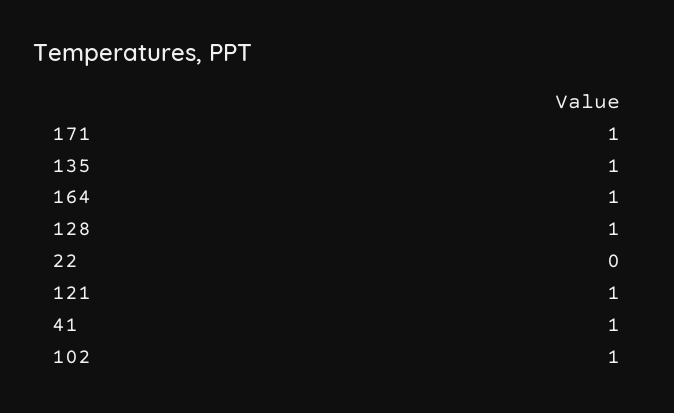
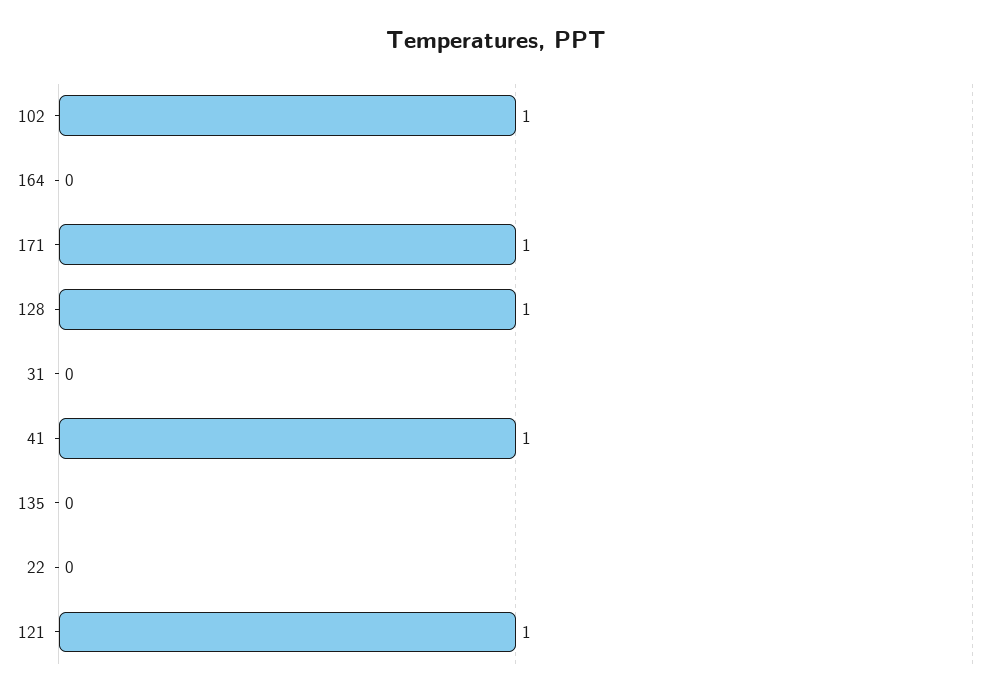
  {
    "171": 1,
-   "135": 1,
+   "135": 0,
-   "164": 1,
+   "164": 0,
    "128": 1,
    "22": 0,
    "121": 1,
    "41": 1,
-   "102": 1
+   "102": 1,
+   "31": 0
  }

